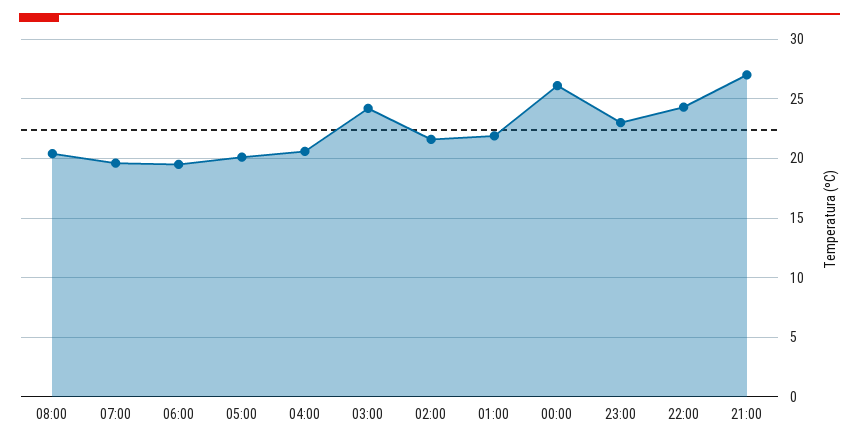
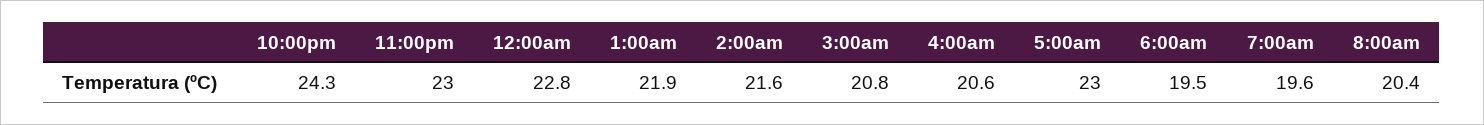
  {
    "08:00": 20.4,
    "07:00": 19.6,
    "06:00": 19.5,
-   "05:00": 20,
+   "05:00": 23,
    "04:00": 20.6,
-   "03:00": 24,
+   "03:00": 20.8,
    "02:00": 21.6,
    "01:00": 21.9,
-   "00:00": 26,
+   "00:00": 22.8,
    "23:00": 23,
-   "22:00": 24.3,
+   "22:00": 24.3
-   "21:00": 27
  }

